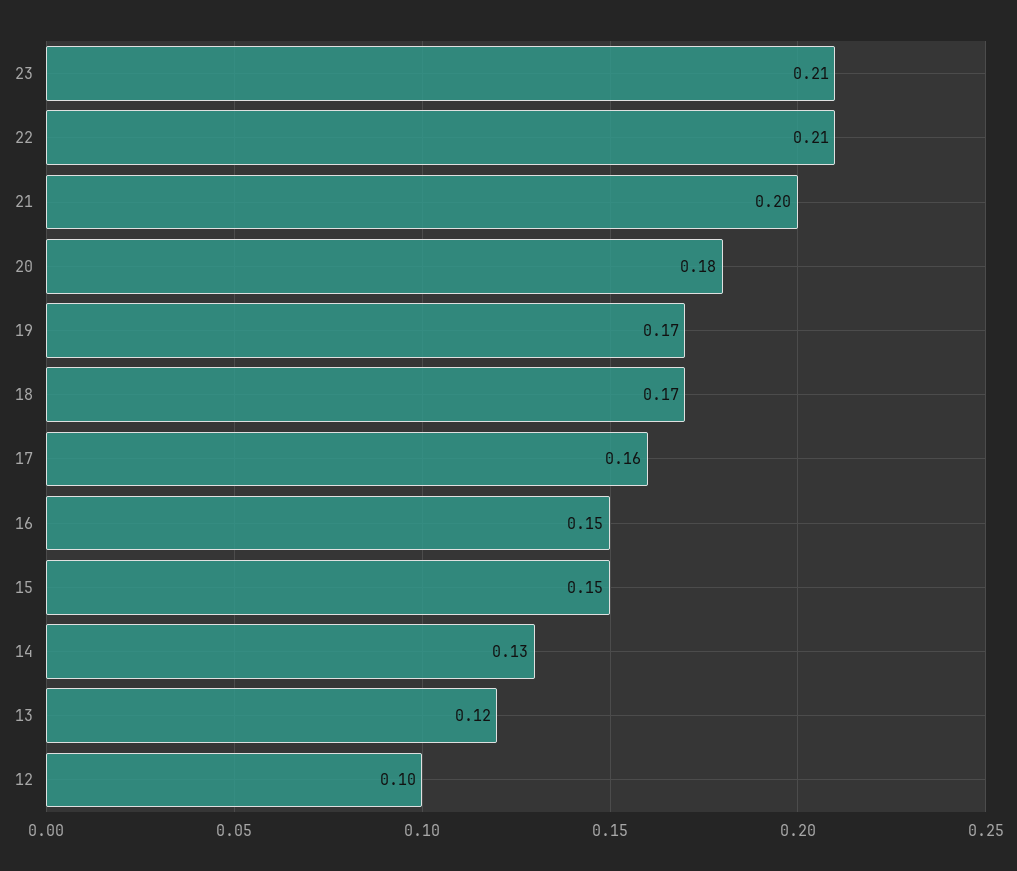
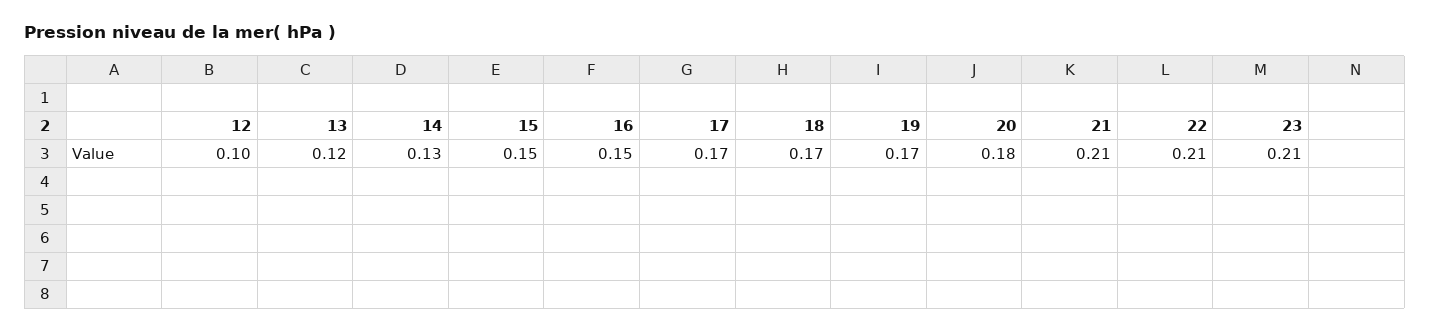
  {
    "23": 0.21,
    "22": 0.21,
-   "21": 0.2,
+   "21": 0.21,
    "20": 0.18,
    "19": 0.17,
    "18": 0.17,
-   "17": 0.16,
+   "17": 0.17,
    "16": 0.15,
    "15": 0.15,
    "14": 0.13,
    "13": 0.12,
    "12": 0.1
  }

